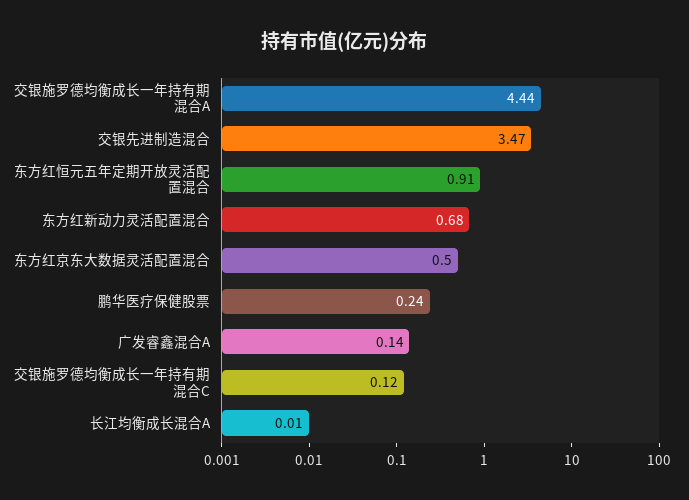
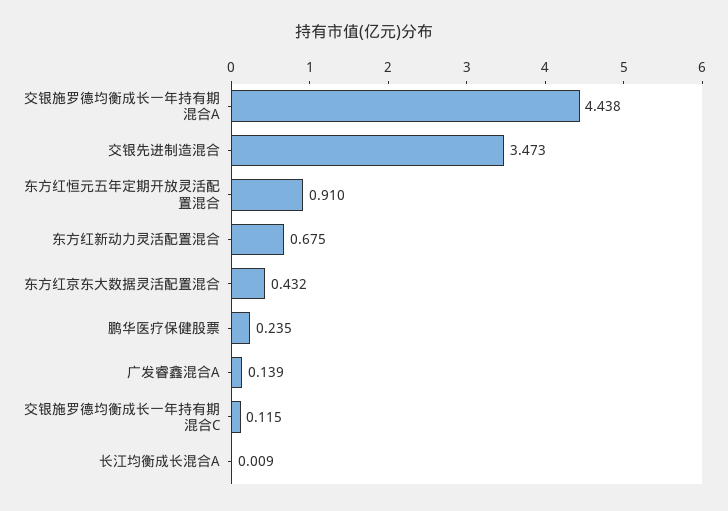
  {
    "交银施罗德均衡成长一年持有期混合A": 4.438,
    "交银先进制造混合": 3.473,
    "东方红恒元五年定期开放灵活配置混合": 0.91,
    "东方红新动力灵活配置混合": 0.675,
-   "东方红京东大数据灵活配置混合": 0.5,
+   "东方红京东大数据灵活配置混合": 0.432,
    "鹏华医疗保健股票": 0.235,
    "广发睿鑫混合A": 0.139,
    "交银施罗德均衡成长一年持有期混合C": 0.115,
    "长江均衡成长混合A": 0.009
  }

